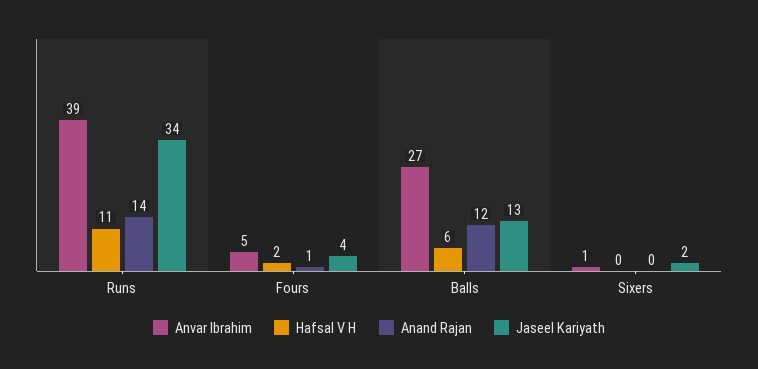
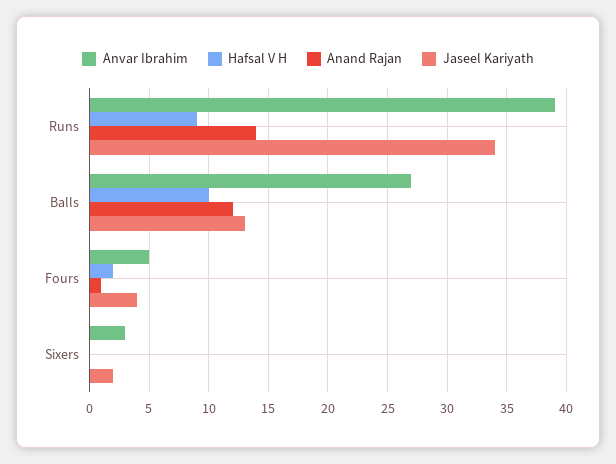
  {
    "Anvar Ibrahim": {
      "Runs": 39,
      "Fours": 5,
      "Balls": 27,
-     "Sixers": 1
+     "Sixers": 3
    },
    "Hafsal V H": {
-     "Runs": 11,
+     "Runs": 9,
      "Fours": 2,
-     "Balls": 6,
+     "Balls": 10,
      "Sixers": 0
    },
    "Anand Rajan": {
      "Runs": 14,
      "Fours": 1,
      "Balls": 12,
      "Sixers": 0
    },
    "Jaseel Kariyath": {
      "Runs": 34,
      "Fours": 4,
      "Balls": 13,
      "Sixers": 2
    }
  }

